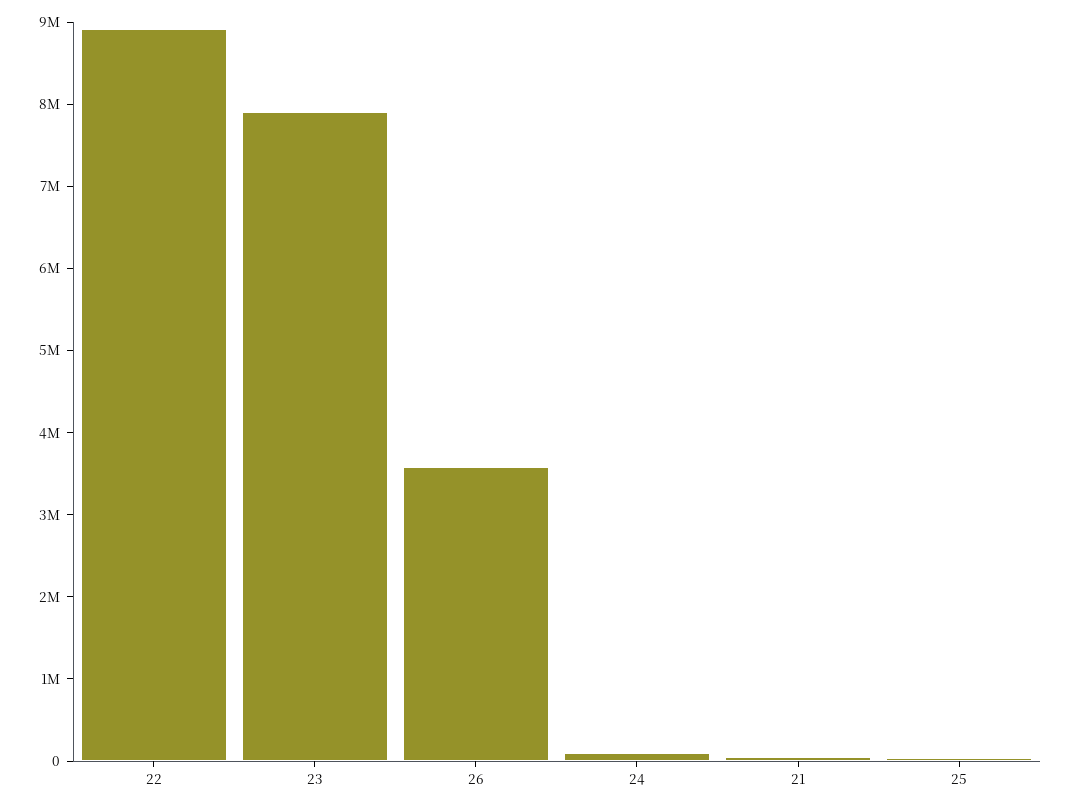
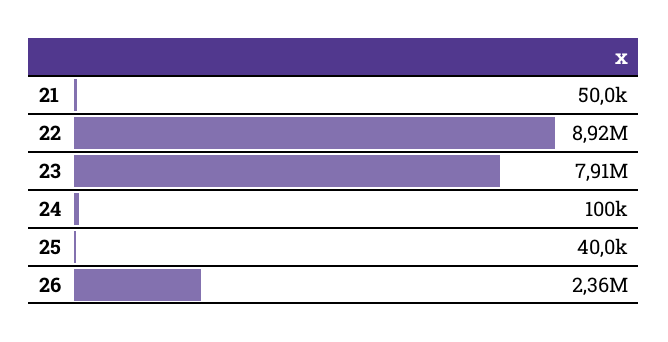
  {
    "22": 8920000,
    "23": 7910000,
-   "26": 3600000,
+   "26": 2360000,
    "24": 100000,
    "21": 50000,
    "25": 40000
  }

